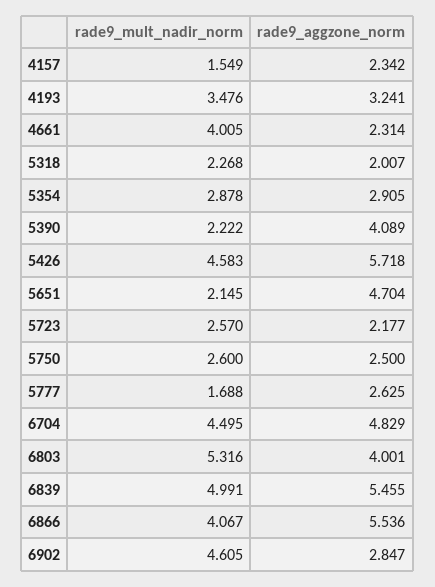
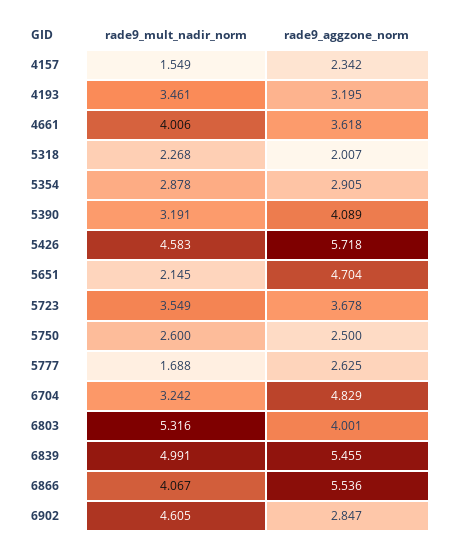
  {
    "rade9_mult_nadir_norm": {
      "4157": 1.549,
-     "4193": 3.476,
+     "4193": 3.461,
-     "4661": 4.005,
+     "4661": 4.006,
      "5318": 2.268,
      "5354": 2.878,
-     "5390": 2.222,
+     "5390": 3.191,
      "5426": 4.583,
      "5651": 2.145,
-     "5723": 2.57,
+     "5723": 3.549,
      "5750": 2.6,
      "5777": 1.688,
-     "6704": 4.495,
+     "6704": 3.242,
      "6803": 5.316,
      "6839": 4.991,
      "6866": 4.067,
      "6902": 4.605
    },
    "rade9_aggzone_norm": {
      "4157": 2.342,
-     "4193": 3.241,
+     "4193": 3.195,
-     "4661": 2.314,
+     "4661": 3.618,
      "5318": 2.007,
      "5354": 2.905,
      "5390": 4.089,
      "5426": 5.718,
      "5651": 4.704,
-     "5723": 2.177,
+     "5723": 3.678,
      "5750": 2.5,
      "5777": 2.625,
      "6704": 4.829,
      "6803": 4.001,
      "6839": 5.455,
      "6866": 5.536,
      "6902": 2.847
    }
  }

